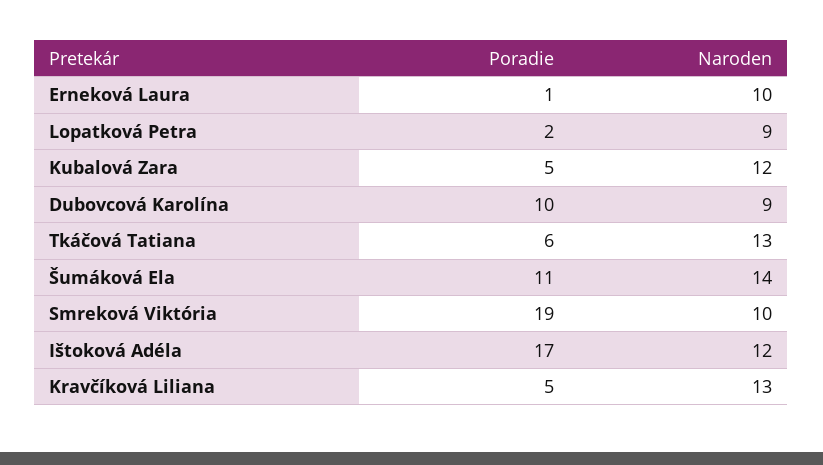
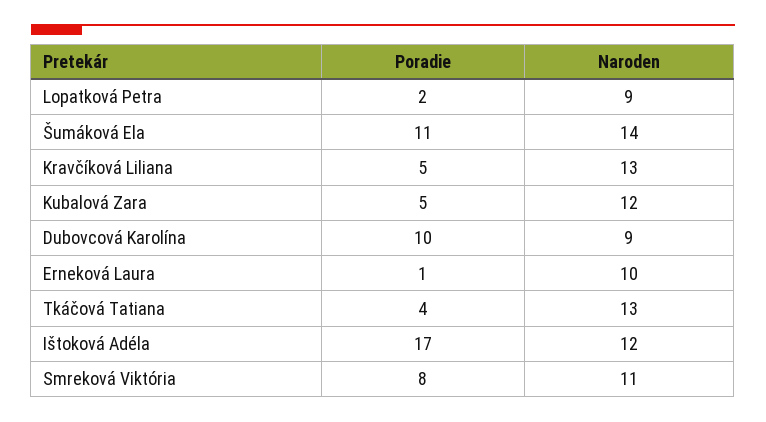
  {
    "Poradie": {
      "Erneková Laura": 1,
      "Lopatková Petra": 2,
      "Kubalová Zara": 5,
      "Dubovcová Karolína": 10,
-     "Tkáčová Tatiana": 6,
+     "Tkáčová Tatiana": 4,
      "Šumáková Ela": 11,
-     "Smreková Viktória": 19,
+     "Smreková Viktória": 8,
      "Ištoková Adéla": 17,
      "Kravčíková Liliana": 5
    },
    "Naroden": {
      "Erneková Laura": 10,
      "Lopatková Petra": 9,
      "Kubalová Zara": 12,
      "Dubovcová Karolína": 9,
      "Tkáčová Tatiana": 13,
      "Šumáková Ela": 14,
-     "Smreková Viktória": 10,
+     "Smreková Viktória": 11,
      "Ištoková Adéla": 12,
      "Kravčíková Liliana": 13
    }
  }

